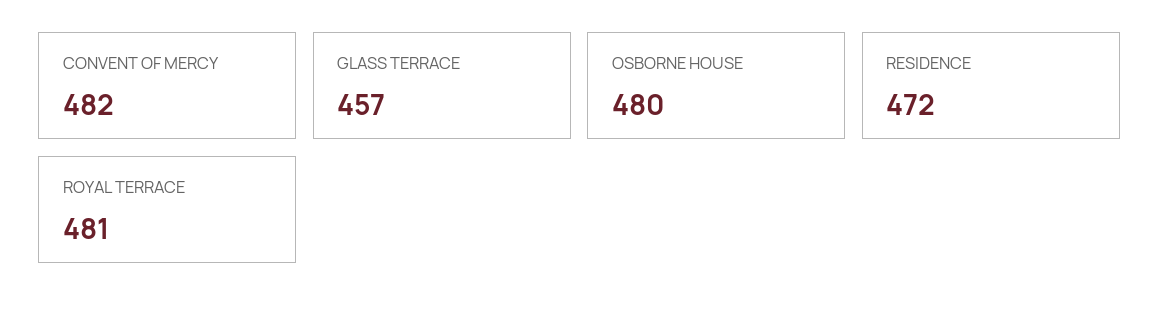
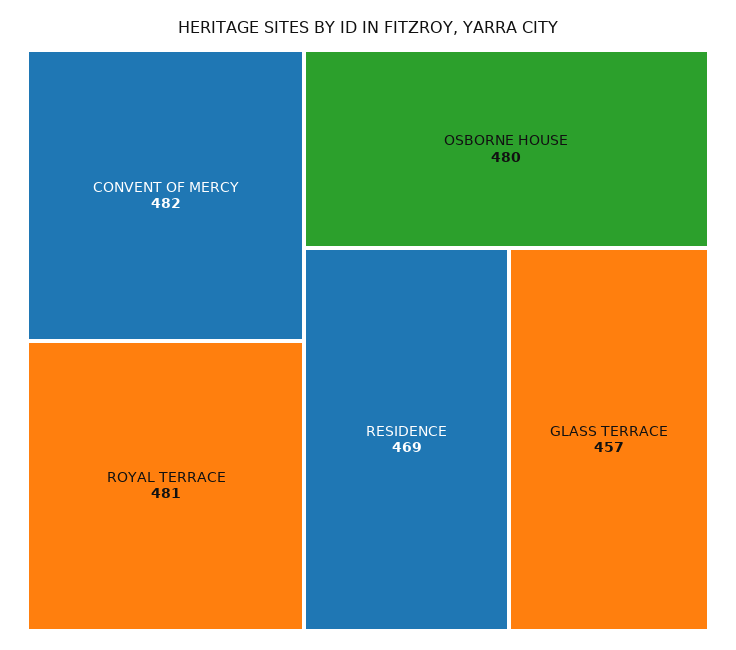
  {
    "CONVENT OF MERCY": 482,
    "GLASS TERRACE": 457,
    "OSBORNE HOUSE": 480,
-   "RESIDENCE": 472,
+   "RESIDENCE": 469,
    "ROYAL TERRACE": 481
  }

